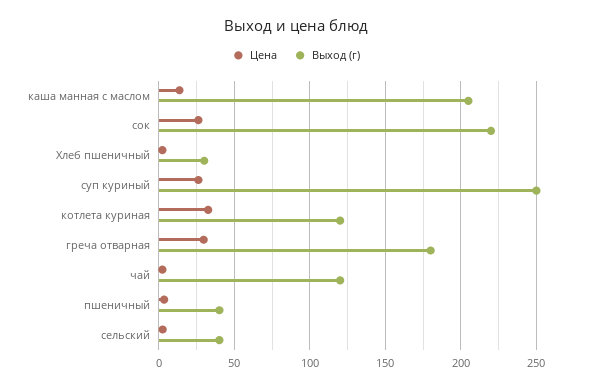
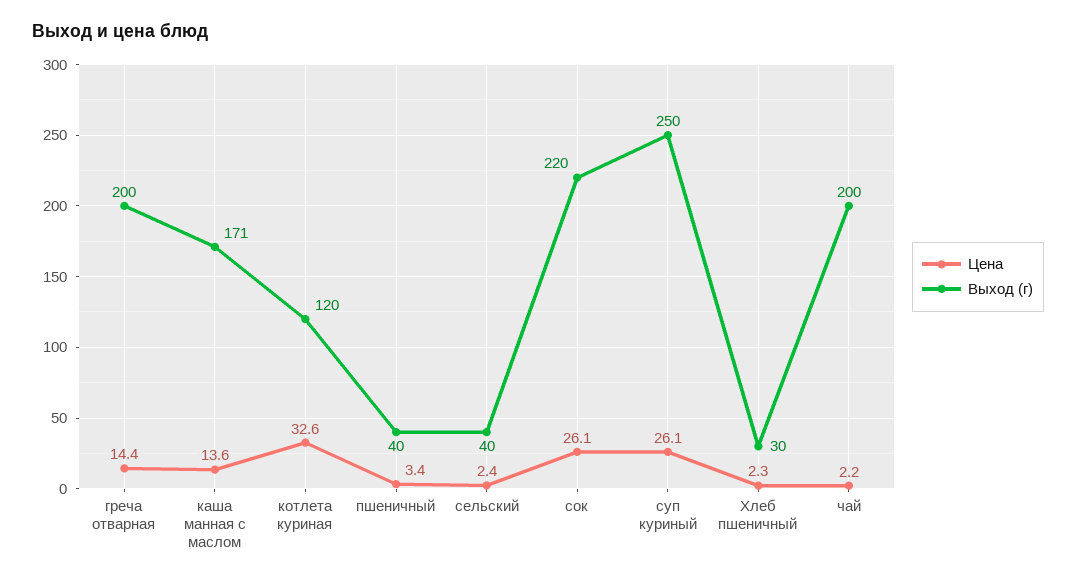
  {
    "Цена": {
      "каша манная с маслом": 13.6,
      "сок": 26.1,
      "Хлеб пшеничный": 2.3,
      "суп куриный": 26.1,
      "котлета куриная": 32.6,
-     "греча отварная": 30,
+     "греча отварная": 14.4,
      "чай": 2.2,
      "пшеничный": 3.4,
      "сельский": 2.4
    },
    "Выход (г)": {
-     "каша манная с маслом": 205,
+     "каша манная с маслом": 171,
      "сок": 220,
      "Хлеб пшеничный": 30,
      "суп куриный": 250,
      "котлета куриная": 120,
-     "греча отварная": 180,
+     "греча отварная": 200,
-     "чай": 120,
+     "чай": 200,
      "пшеничный": 40,
      "сельский": 40
    }
  }

